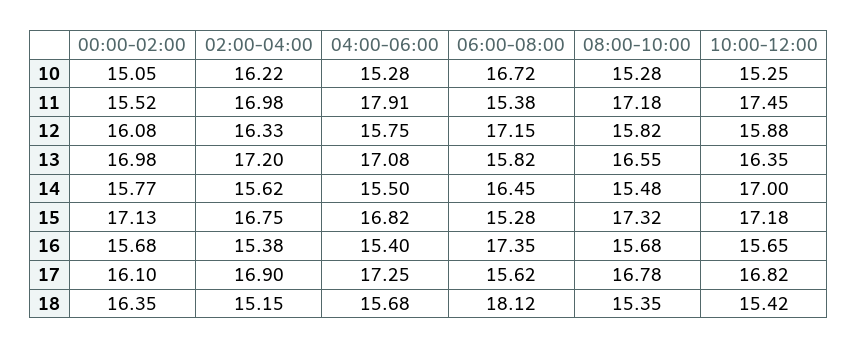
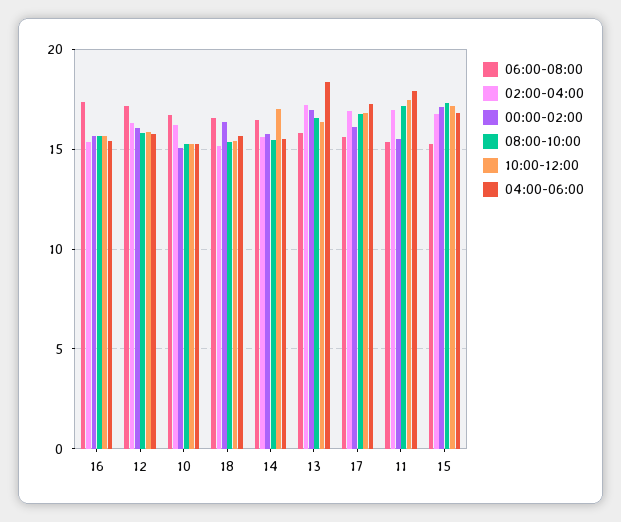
  {
    "00:00-02:00": {
      "10": 15.05,
      "11": 15.52,
      "12": 16.08,
      "13": 16.98,
      "14": 15.77,
      "15": 17.13,
      "16": 15.68,
      "17": 16.1,
      "18": 16.35
    },
    "02:00-04:00": {
      "10": 16.22,
      "11": 16.98,
      "12": 16.33,
      "13": 17.2,
      "14": 15.62,
      "15": 16.75,
      "16": 15.38,
      "17": 16.9,
      "18": 15.15
    },
    "04:00-06:00": {
      "10": 15.28,
      "11": 17.91,
      "12": 15.75,
-     "13": 17.08,
+     "13": 18.5,
      "14": 15.5,
      "15": 16.82,
      "16": 15.4,
      "17": 17.25,
      "18": 15.68
    },
    "06:00-08:00": {
      "10": 16.72,
      "11": 15.38,
      "12": 17.15,
      "13": 15.82,
      "14": 16.45,
      "15": 15.28,
      "16": 17.35,
      "17": 15.62,
-     "18": 18.12
+     "18": 16.5
    },
    "08:00-10:00": {
      "10": 15.28,
      "11": 17.18,
      "12": 15.82,
      "13": 16.55,
      "14": 15.48,
      "15": 17.32,
      "16": 15.68,
      "17": 16.78,
      "18": 15.35
    },
    "10:00-12:00": {
      "10": 15.25,
      "11": 17.45,
      "12": 15.88,
      "13": 16.35,
      "14": 17,
      "15": 17.18,
      "16": 15.65,
      "17": 16.82,
      "18": 15.42
    }
  }

